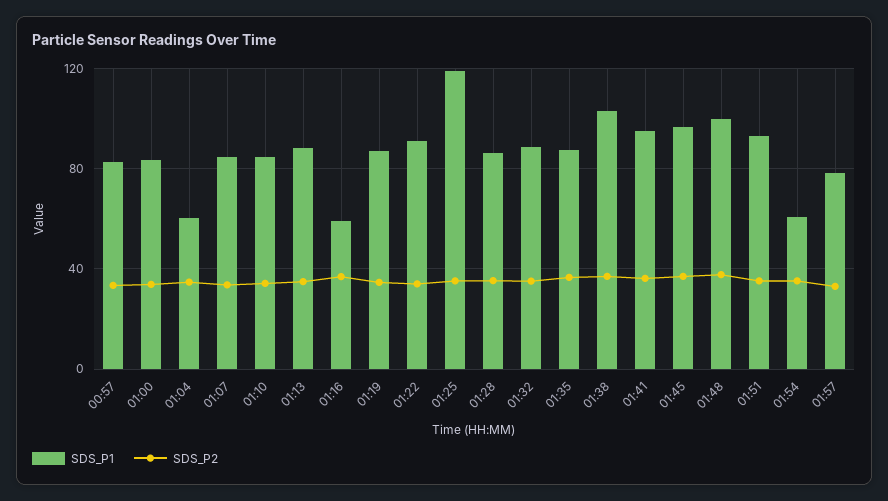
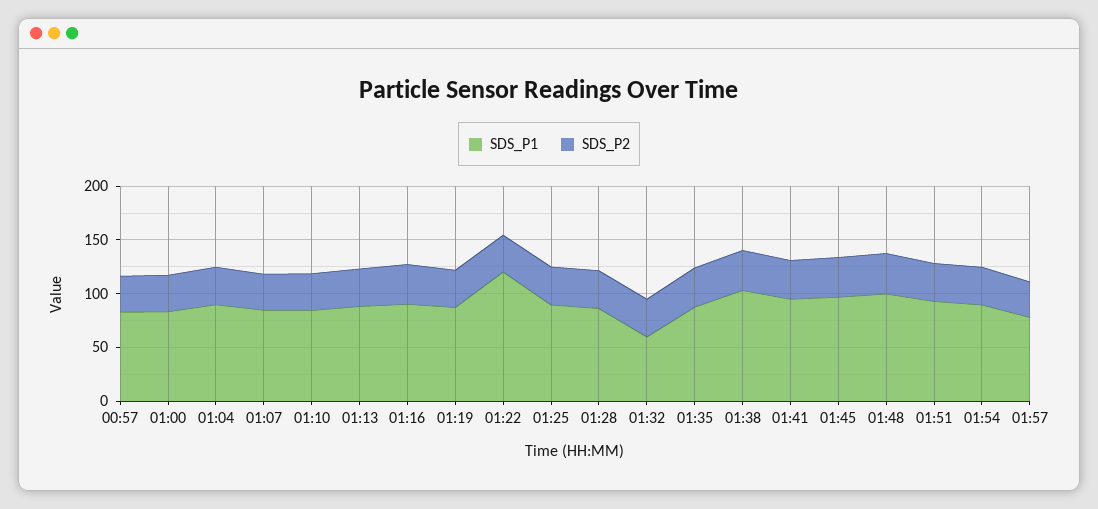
  {
    "SDS_P1": {
      "00:57": 85,
      "01:00": 85,
-     "01:04": 60,
+     "01:04": 90,
      "01:07": 85,
      "01:10": 85,
      "01:13": 90,
-     "01:16": 60,
+     "01:16": 90,
      "01:19": 85,
-     "01:22": 90,
+     "01:22": 120,
-     "01:25": 120,
+     "01:25": 90,
      "01:28": 85,
-     "01:32": 90,
+     "01:32": 60,
      "01:35": 90,
      "01:38": 105,
      "01:41": 95,
      "01:45": 95,
      "01:48": 100,
      "01:51": 95,
-     "01:54": 60,
+     "01:54": 90,
      "01:57": 80
    },
    "SDS_P2": {
      "00:57": 35,
      "01:00": 35,
      "01:04": 35,
      "01:07": 35,
      "01:10": 35,
      "01:13": 35,
      "01:16": 35,
      "01:19": 35,
      "01:22": 35,
      "01:25": 35,
      "01:28": 35,
      "01:32": 35,
      "01:35": 35,
      "01:38": 35,
      "01:41": 35,
      "01:45": 35,
      "01:48": 40,
      "01:51": 35,
      "01:54": 35,
      "01:57": 35
    }
  }

